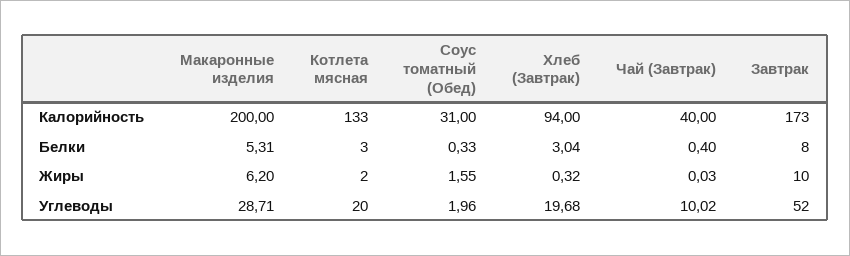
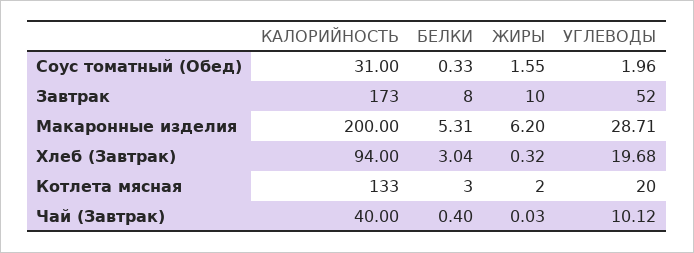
  {
    "Макаронные изделия": {
      "Калорийность": 200,
      "Белки": 5.31,
      "Жиры": 6.2,
      "Углеводы": 28.71
    },
    "Котлета мясная": {
      "Калорийность": 133,
      "Белки": 3,
      "Жиры": 2,
      "Углеводы": 20
    },
    "Соус томатный (Обед)": {
      "Калорийность": 31,
      "Белки": 0.33,
      "Жиры": 1.55,
      "Углеводы": 1.96
    },
    "Хлеб (Завтрак)": {
      "Калорийность": 94,
      "Белки": 3.04,
      "Жиры": 0.32,
      "Углеводы": 19.68
    },
    "Чай (Завтрак)": {
      "Калорийность": 40,
      "Белки": 0.4,
      "Жиры": 0.03,
-     "Углеводы": 10.02
+     "Углеводы": 10.12
    },
    "Завтрак": {
      "Калорийность": 173,
      "Белки": 8,
      "Жиры": 10,
      "Углеводы": 52
    }
  }

